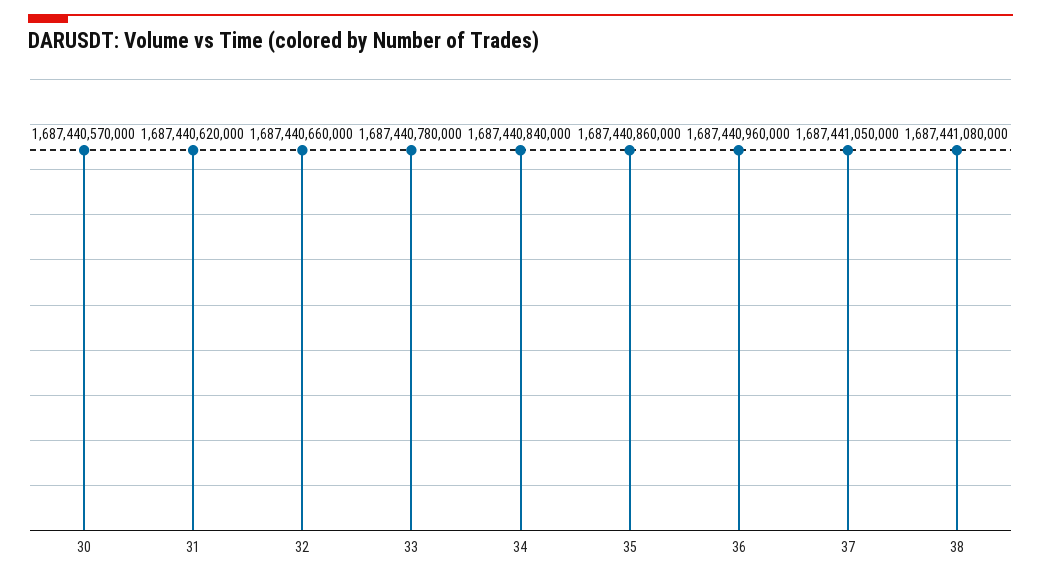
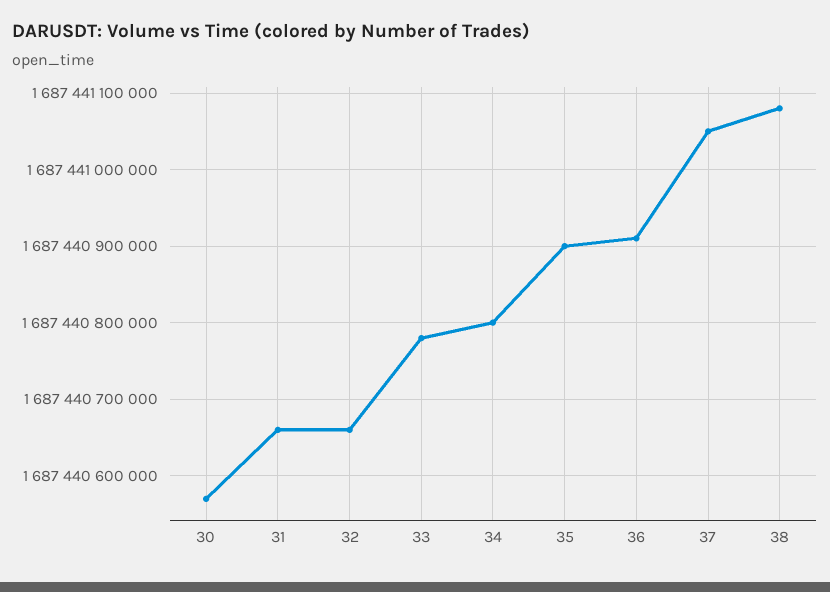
  {
    "30": 1687440570000,
-   "31": 1687440620000,
+   "31": 1687440660000,
    "32": 1687440660000,
    "33": 1687440780000,
-   "34": 1687440840000,
+   "34": 1687440800000,
-   "35": 1687440860000,
+   "35": 1687440900000,
-   "36": 1687440960000,
+   "36": 1687440910000,
    "37": 1687441050000,
    "38": 1687441080000
  }

